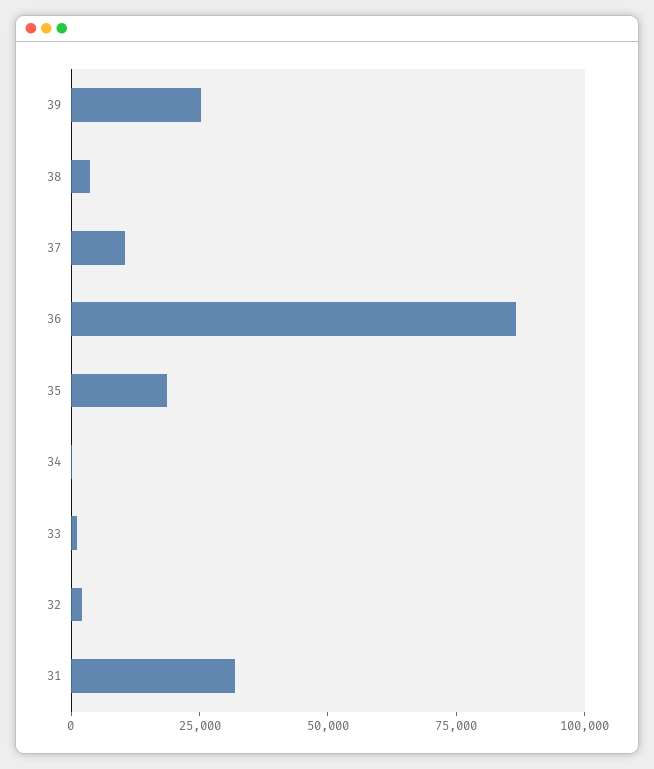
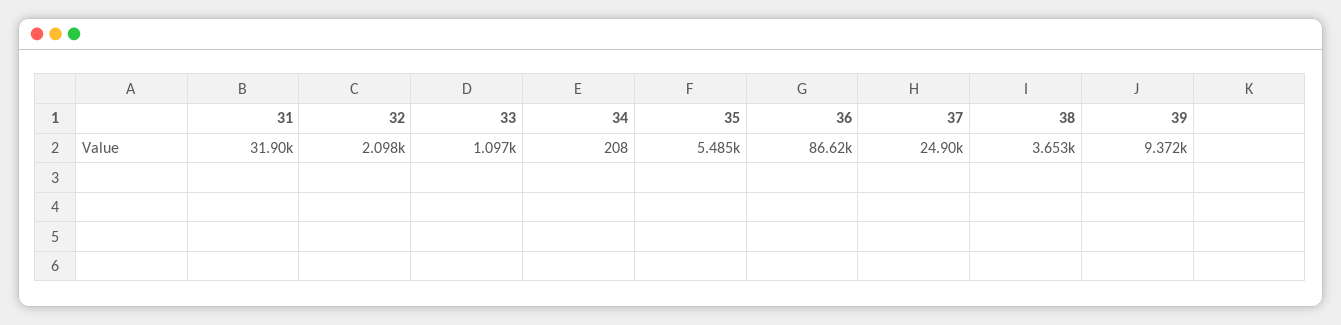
  {
-   "39": 25000,
+   "39": 9372,
    "38": 3653,
-   "37": 10000,
+   "37": 24900,
    "36": 86620,
-   "35": 20000,
+   "35": 5485,
    "34": 208,
    "33": 1097,
    "32": 2098,
    "31": 31900
  }

